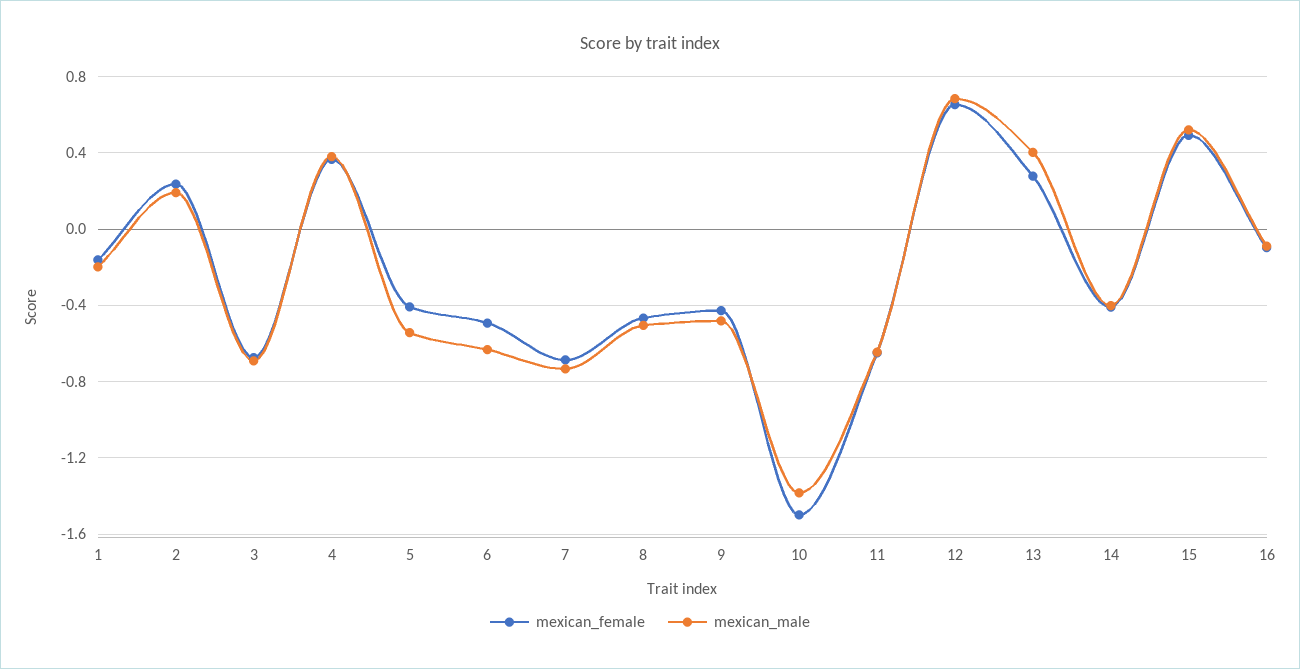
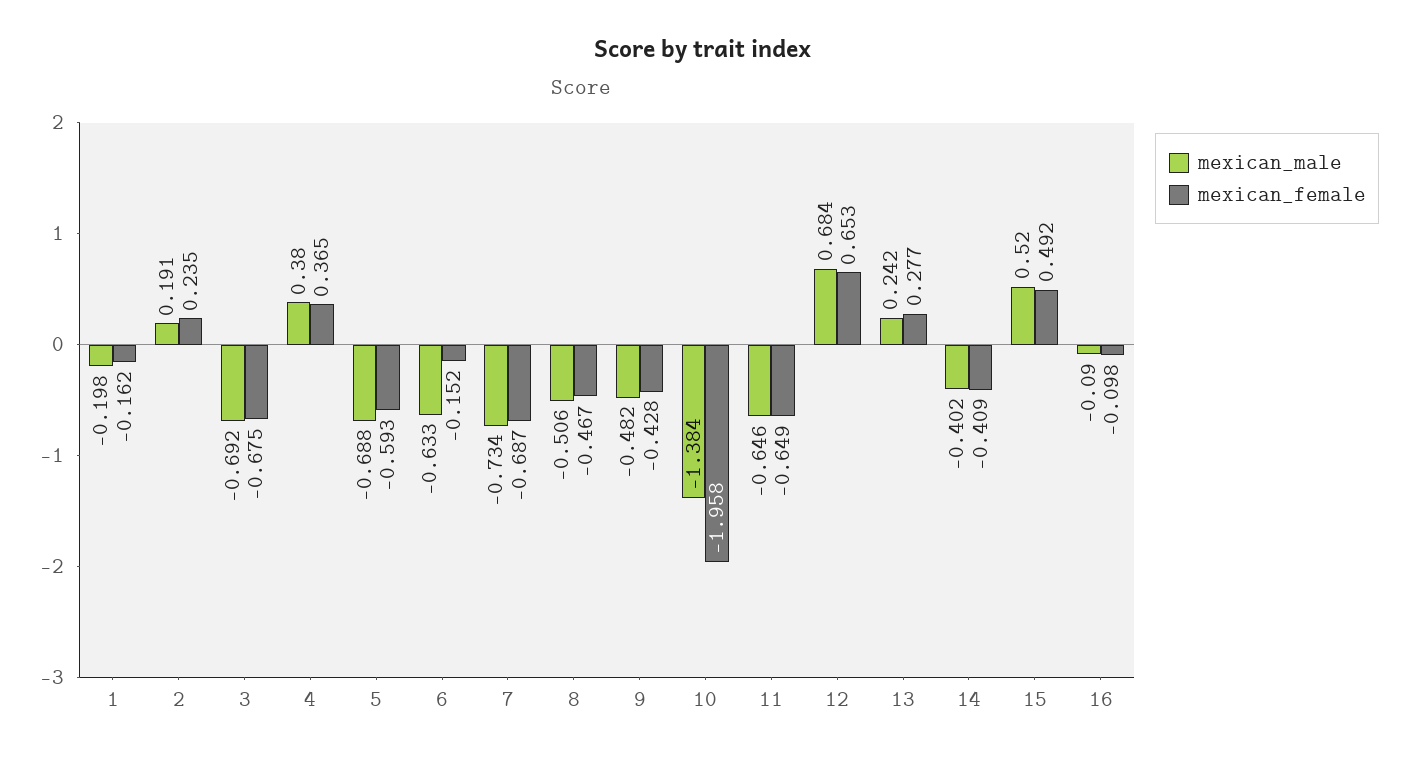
  {
    "mexican_female": {
      "1": -0.162,
      "2": 0.235,
      "3": -0.675,
      "4": 0.365,
-     "5": -0.4,
+     "5": -0.593,
-     "6": -0.5,
+     "6": -0.152,
      "7": -0.687,
      "8": -0.467,
      "9": -0.428,
-     "10": -1.5,
+     "10": -1.958,
      "11": -0.649,
      "12": 0.653,
      "13": 0.277,
      "14": -0.409,
      "15": 0.492,
      "16": -0.098
    },
    "mexican_male": {
      "1": -0.198,
      "2": 0.191,
      "3": -0.692,
      "4": 0.38,
-     "5": -0.55,
+     "5": -0.688,
      "6": -0.633,
      "7": -0.734,
      "8": -0.506,
      "9": -0.482,
      "10": -1.384,
      "11": -0.646,
      "12": 0.684,
-     "13": 0.4,
+     "13": 0.242,
      "14": -0.402,
      "15": 0.52,
      "16": -0.09
    }
  }

